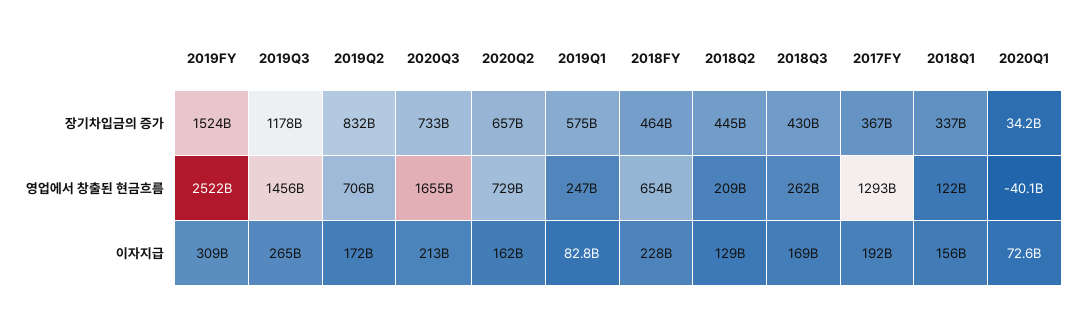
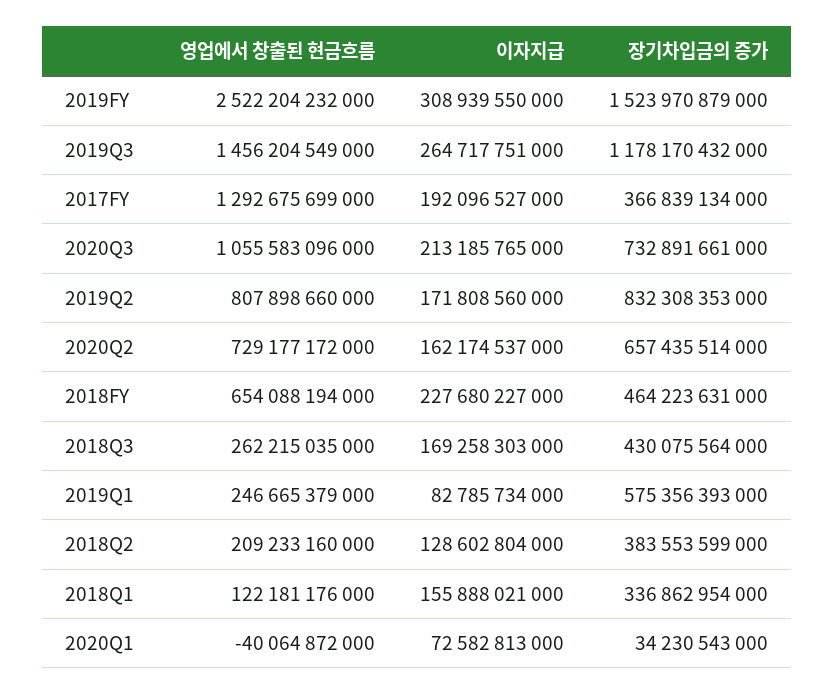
  {
    "2019FY": {
      "장기차입금의 증가": 1523970879000,
      "영업에서 창출된 현금흐름": 2522204232000,
      "이자지급": 308939550000
    },
    "2019Q3": {
      "장기차입금의 증가": 1178170432000,
      "영업에서 창출된 현금흐름": 1456204549000,
      "이자지급": 264717751000
    },
    "2019Q2": {
      "장기차입금의 증가": 832308353000,
-     "영업에서 창출된 현금흐름": 706000000000,
+     "영업에서 창출된 현금흐름": 807898660000,
      "이자지급": 171808560000
    },
    "2020Q3": {
      "장기차입금의 증가": 732891661000,
-     "영업에서 창출된 현금흐름": 1655000000000,
+     "영업에서 창출된 현금흐름": 1055583096000,
      "이자지급": 213185765000
    },
    "2020Q2": {
      "장기차입금의 증가": 657435514000,
      "영업에서 창출된 현금흐름": 729177172000,
      "이자지급": 162174537000
    },
    "2019Q1": {
      "장기차입금의 증가": 575356393000,
      "영업에서 창출된 현금흐름": 246665379000,
      "이자지급": 82785734000
    },
    "2018FY": {
      "장기차입금의 증가": 464223631000,
      "영업에서 창출된 현금흐름": 654088194000,
      "이자지급": 227680227000
    },
    "2018Q2": {
-     "장기차입금의 증가": 445000000000,
+     "장기차입금의 증가": 383553599000,
      "영업에서 창출된 현금흐름": 209233160000,
      "이자지급": 128602804000
    },
    "2018Q3": {
      "장기차입금의 증가": 430075564000,
      "영업에서 창출된 현금흐름": 262215035000,
      "이자지급": 169258303000
    },
    "2017FY": {
      "장기차입금의 증가": 366839134000,
      "영업에서 창출된 현금흐름": 1292675699000,
      "이자지급": 192096527000
    },
    "2018Q1": {
      "장기차입금의 증가": 336862954000,
      "영업에서 창출된 현금흐름": 122181176000,
      "이자지급": 155888021000
    },
    "2020Q1": {
      "장기차입금의 증가": 34230543000,
      "영업에서 창출된 현금흐름": -40064872000,
      "이자지급": 72582813000
    }
  }

